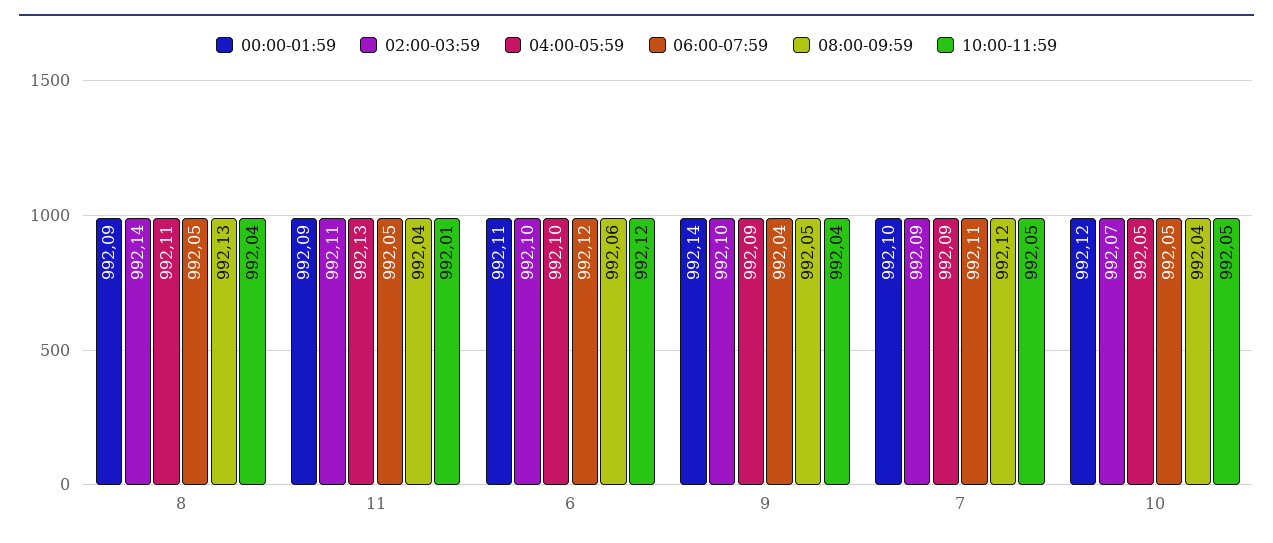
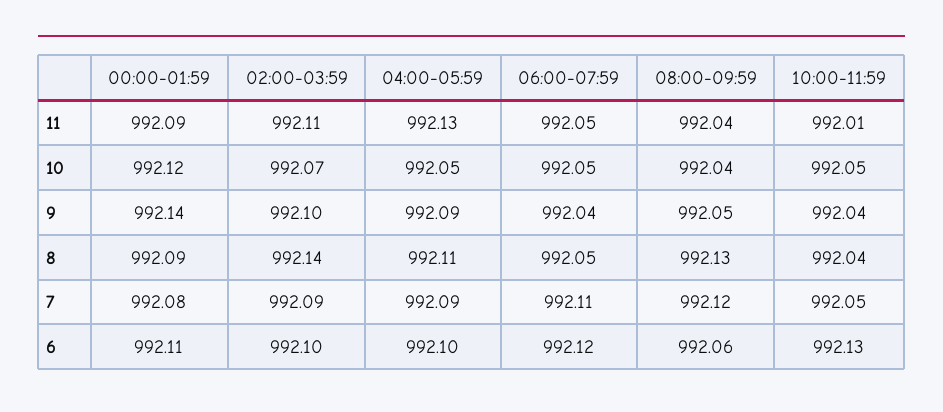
  {
    "00:00-01:59": {
      "8": 992.09,
      "11": 992.09,
      "6": 992.11,
      "9": 992.14,
-     "7": 992.1,
+     "7": 992.08,
      "10": 992.12
    },
    "02:00-03:59": {
      "8": 992.14,
      "11": 992.11,
      "6": 992.1,
      "9": 992.1,
      "7": 992.09,
      "10": 992.07
    },
    "04:00-05:59": {
      "8": 992.11,
      "11": 992.13,
      "6": 992.1,
      "9": 992.09,
      "7": 992.09,
      "10": 992.05
    },
    "06:00-07:59": {
      "8": 992.05,
      "11": 992.05,
      "6": 992.12,
      "9": 992.04,
      "7": 992.11,
      "10": 992.05
    },
    "08:00-09:59": {
      "8": 992.13,
      "11": 992.04,
      "6": 992.06,
      "9": 992.05,
      "7": 992.12,
      "10": 992.04
    },
    "10:00-11:59": {
      "8": 992.04,
      "11": 992.01,
-     "6": 992.12,
+     "6": 992.13,
      "9": 992.04,
      "7": 992.05,
      "10": 992.05
    }
  }

